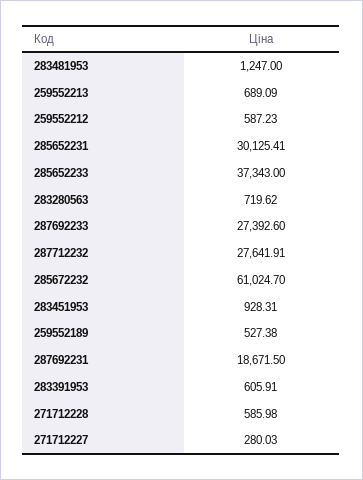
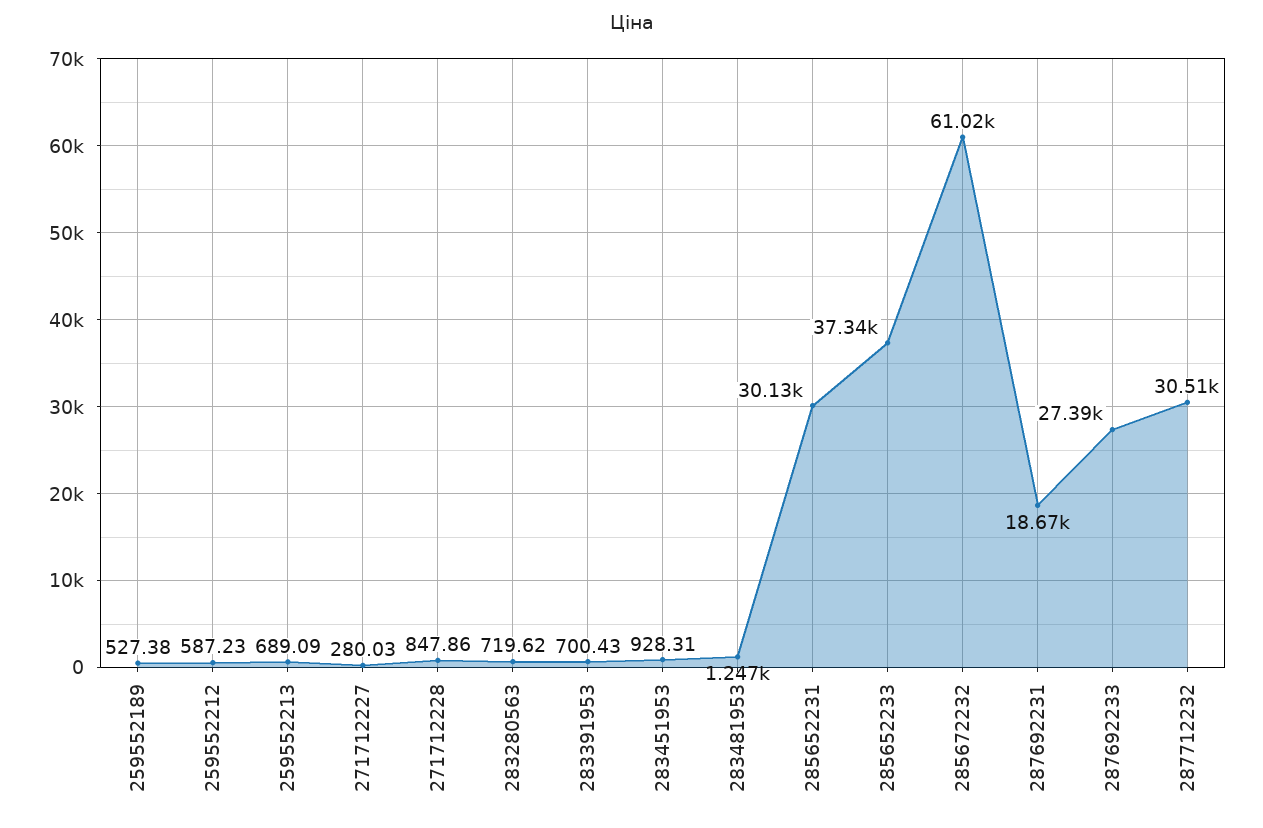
  {
    "283481953": 1247,
    "259552213": 689.09,
    "259552212": 587.23,
    "285652231": 30125.41,
    "285652233": 37343,
    "283280563": 719.62,
    "287692233": 27392.6,
-   "287712232": 27641.91,
+   "287712232": 30510,
    "285672232": 61024.7,
    "283451953": 928.31,
    "259552189": 527.38,
    "287692231": 18671.5,
-   "283391953": 605.91,
+   "283391953": 700.43,
-   "271712228": 585.98,
+   "271712228": 847.86,
    "271712227": 280.03
  }

